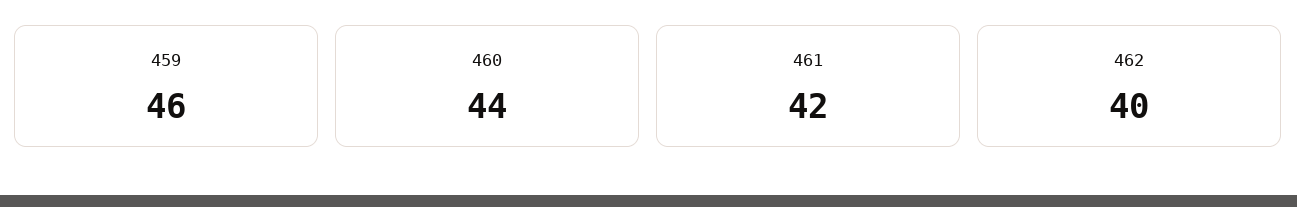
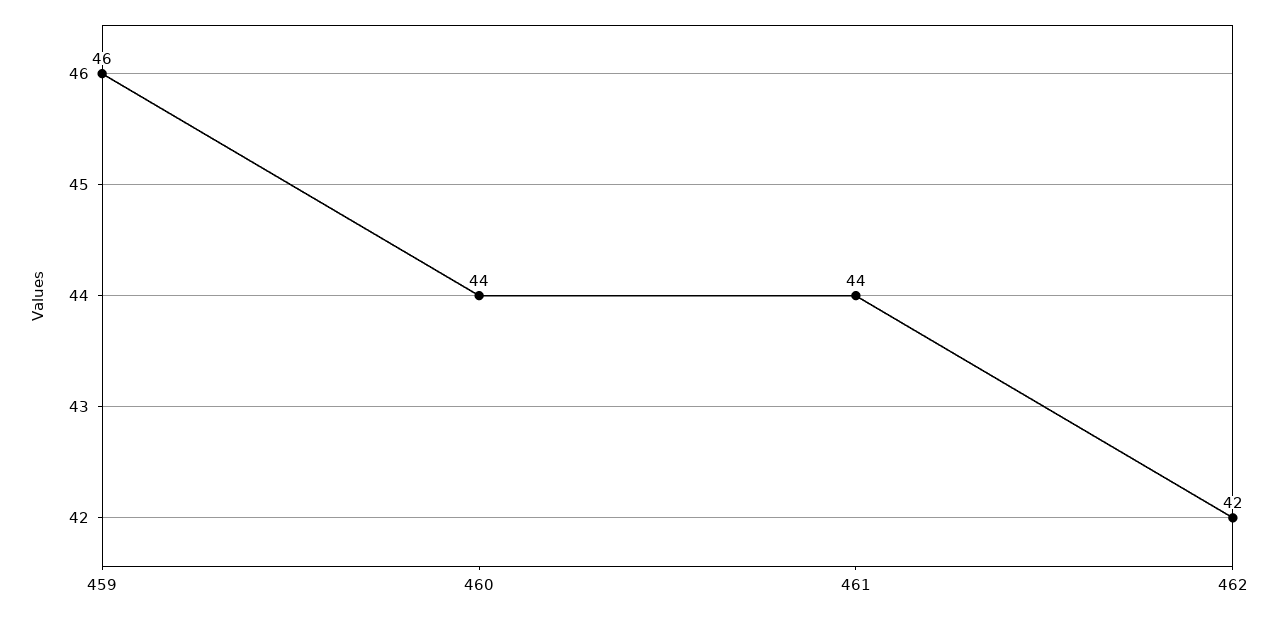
  {
    "459": 46,
    "460": 44,
-   "461": 42,
+   "461": 44,
-   "462": 40
+   "462": 42
  }

